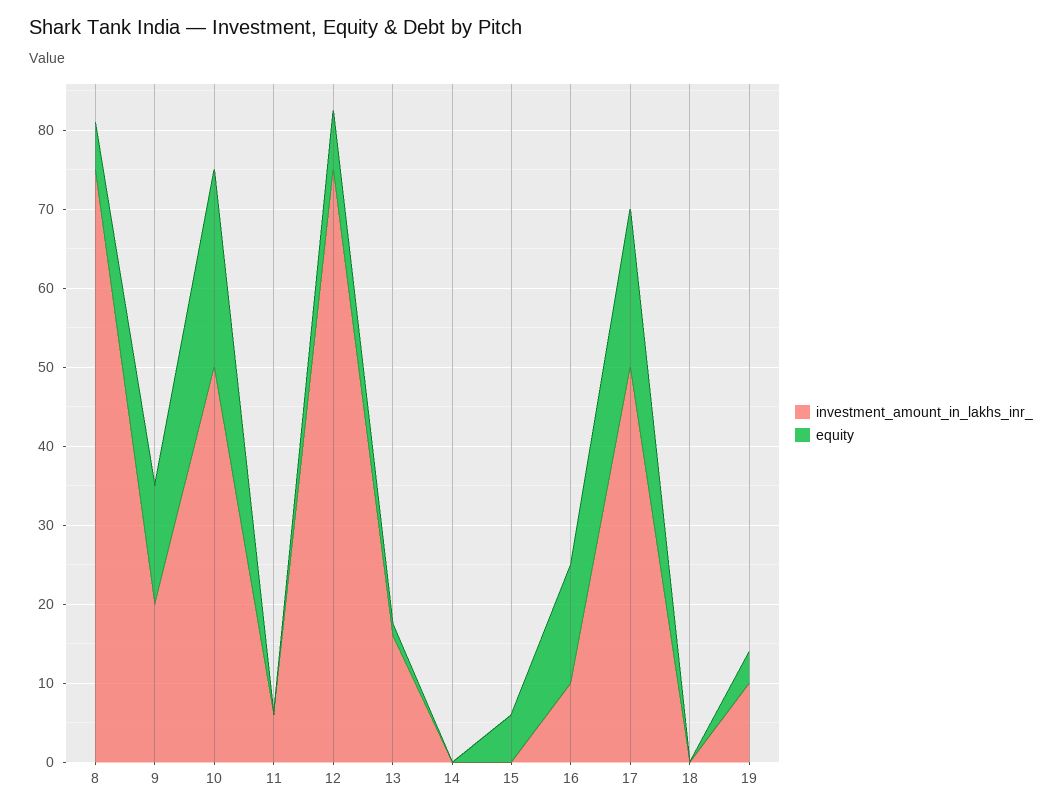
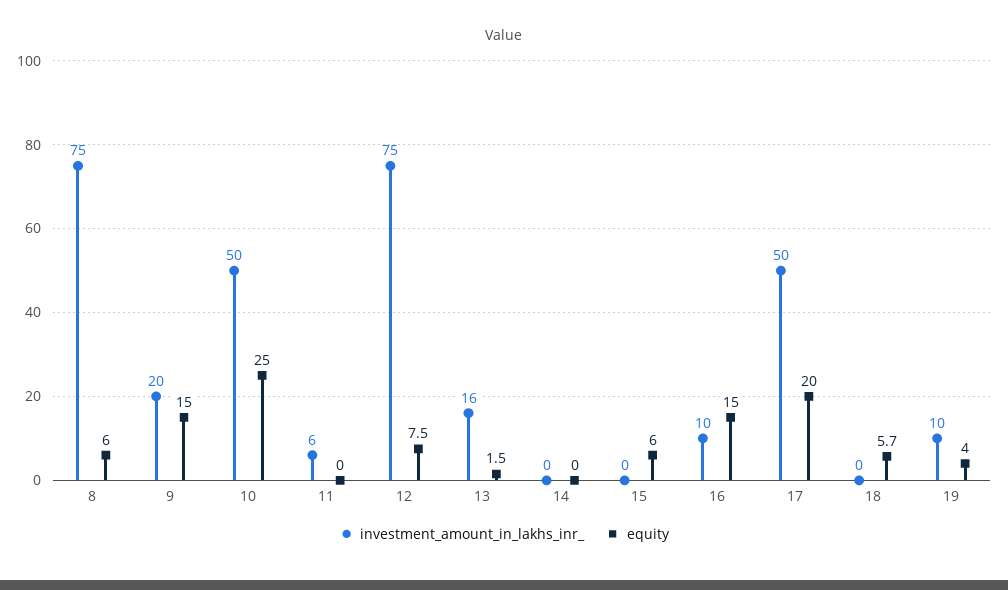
  {
    "investment_amount_in_lakhs_inr_": {
      "8": 75,
      "9": 20,
      "10": 50,
      "11": 6,
      "12": 75,
      "13": 16,
      "14": 0,
      "15": 0,
      "16": 10,
      "17": 50,
      "18": 0,
      "19": 10
    },
    "equity": {
      "8": 6,
      "9": 15,
      "10": 25,
      "11": 0,
      "12": 7.5,
      "13": 1.5,
      "14": 0,
      "15": 6,
      "16": 15,
      "17": 20,
-     "18": 0,
+     "18": 5.7,
      "19": 4
    }
  }

